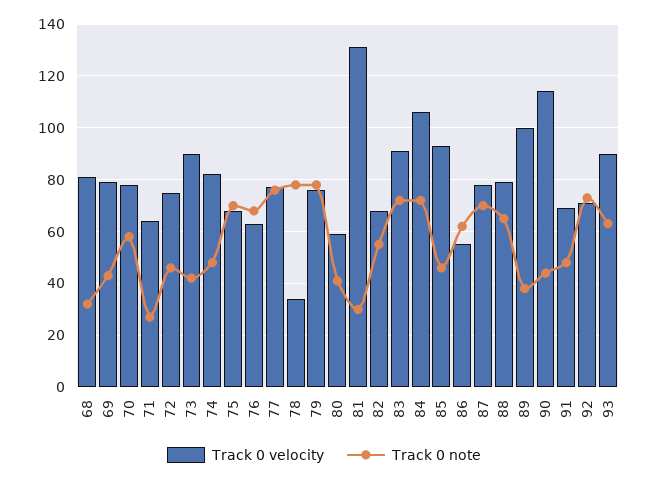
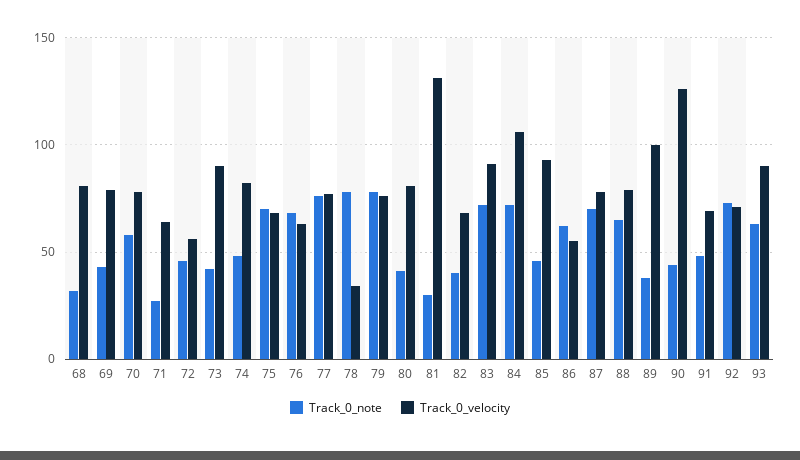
  {
    "Track 0 velocity": {
      "68": 80,
      "69": 80,
      "70": 80,
      "71": 65,
-     "72": 75,
+     "72": 55,
      "73": 90,
      "74": 80,
      "75": 70,
      "76": 65,
      "77": 75,
      "78": 35,
      "79": 75,
-     "80": 60,
+     "80": 80,
      "81": 130,
      "82": 70,
      "83": 90,
      "84": 105,
      "85": 95,
      "86": 55,
      "87": 80,
      "88": 80,
      "89": 100,
-     "90": 115,
+     "90": 125,
      "91": 70,
      "92": 70,
      "93": 90
    },
    "Track 0 note": {
      "68": 30,
      "69": 45,
      "70": 60,
      "71": 25,
      "72": 45,
      "73": 40,
      "74": 50,
      "75": 70,
      "76": 70,
      "77": 75,
      "78": 80,
      "79": 80,
      "80": 40,
      "81": 30,
-     "82": 55,
+     "82": 40,
      "83": 70,
      "84": 70,
      "85": 45,
      "86": 60,
      "87": 70,
      "88": 65,
      "89": 40,
      "90": 45,
      "91": 50,
      "92": 75,
      "93": 65
    }
  }

